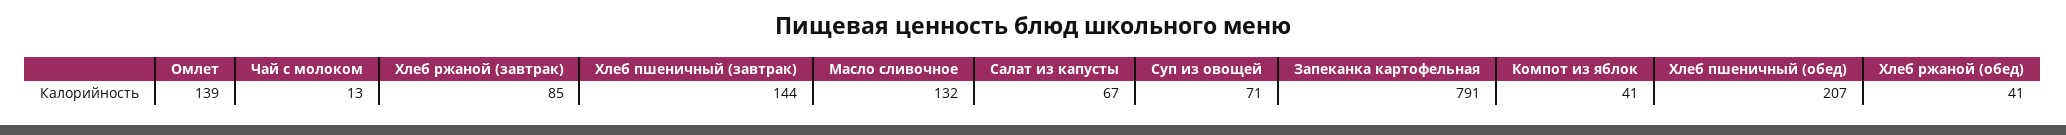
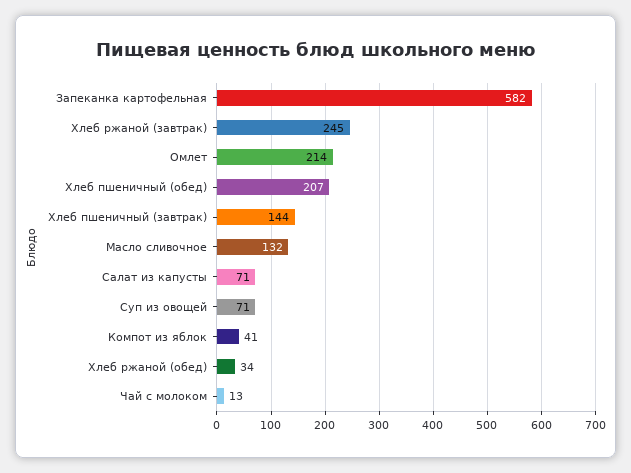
  {
-   "Омлет": 139,
+   "Омлет": 214,
    "Чай с молоком": 13,
-   "Хлеб ржаной (завтрак)": 85,
+   "Хлеб ржаной (завтрак)": 245,
    "Хлеб пшеничный (завтрак)": 144,
    "Масло сливочное": 132,
-   "Салат из капусты": 67,
+   "Салат из капусты": 71,
    "Суп из овощей": 71,
-   "Запеканка картофельная": 791,
+   "Запеканка картофельная": 582,
    "Компот из яблок": 41,
    "Хлеб пшеничный (обед)": 207,
-   "Хлеб ржаной (обед)": 41
+   "Хлеб ржаной (обед)": 34
  }

